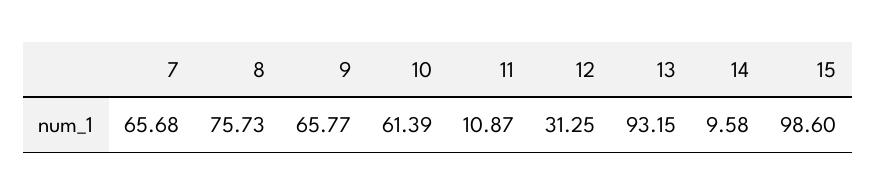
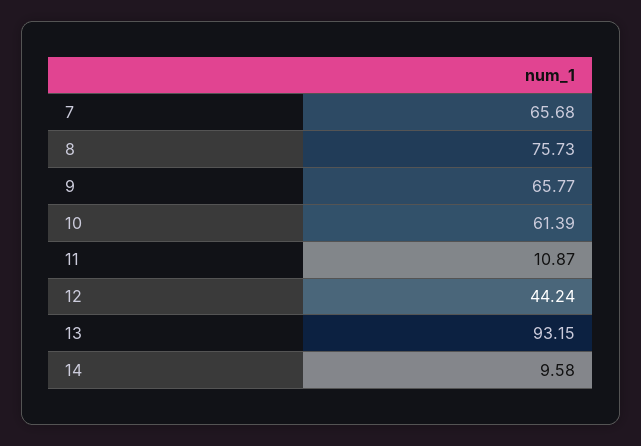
  {
    "7": 65.68,
    "8": 75.73,
    "9": 65.77,
    "10": 61.39,
    "11": 10.87,
-   "12": 31.25,
+   "12": 44.24,
    "13": 93.15,
-   "14": 9.58,
+   "14": 9.58
-   "15": 98.6
  }

